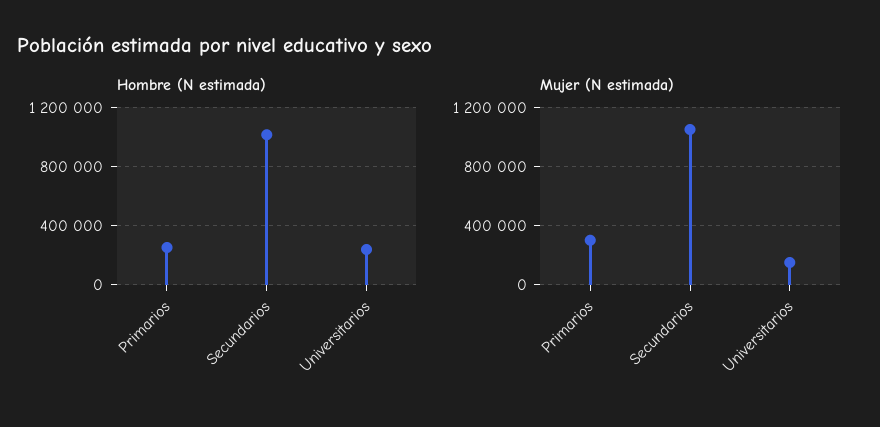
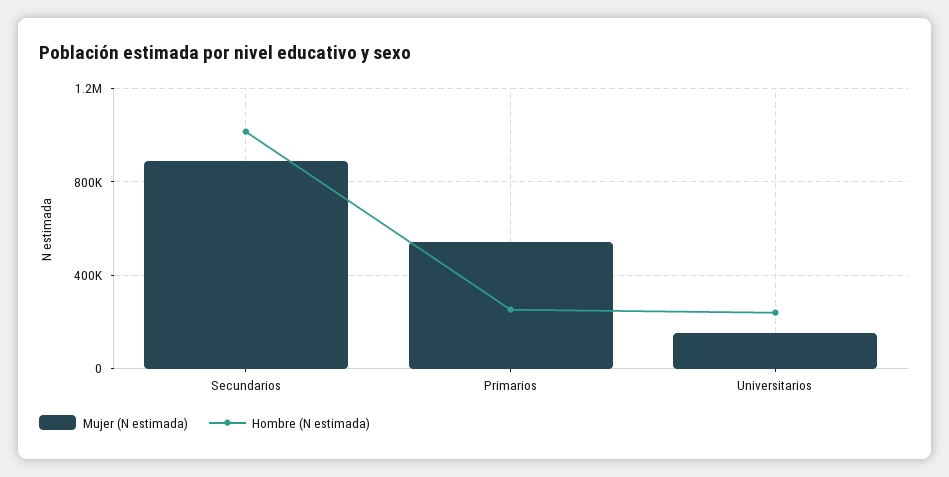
  {
    "Hombre (N estimada)": {
      "Primarios": 250000,
      "Secundarios": 1000000,
      "Universitarios": 250000
    },
    "Mujer (N estimada)": {
-     "Primarios": 300000,
+     "Primarios": 550000,
-     "Secundarios": 1050000,
+     "Secundarios": 900000,
      "Universitarios": 150000
    }
  }

